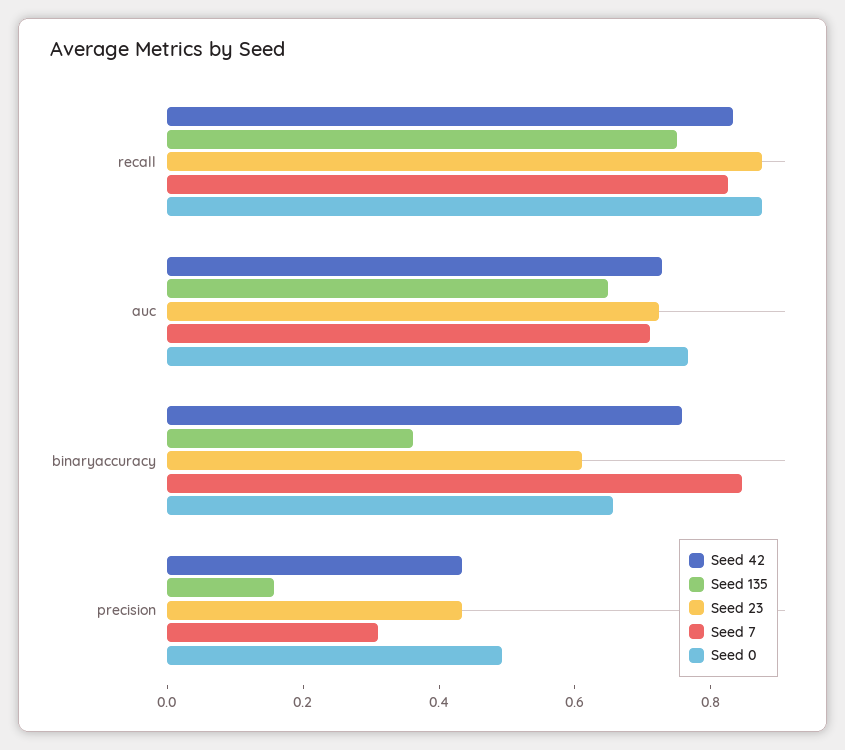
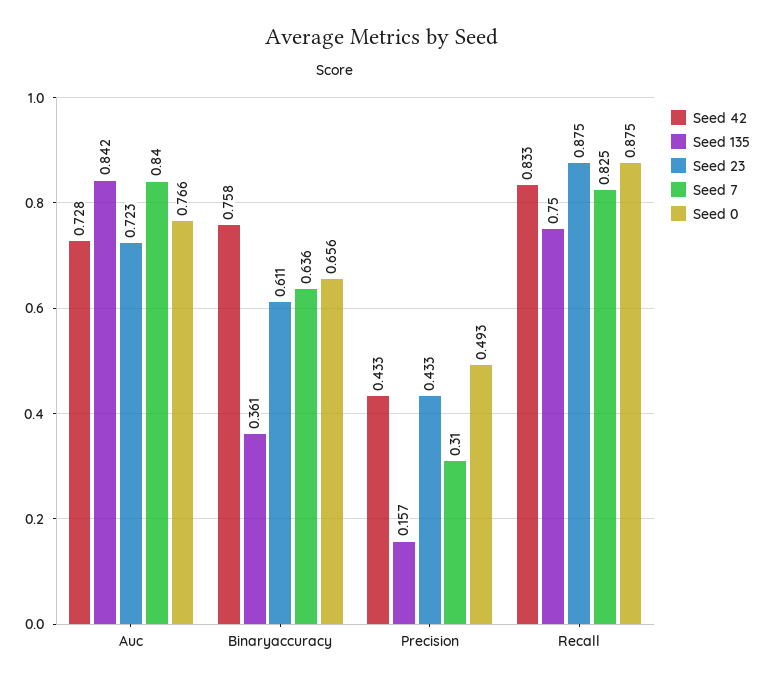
  {
    "Seed 42": {
      "recall": 0.833,
      "auc": 0.728,
      "binaryaccuracy": 0.758,
      "precision": 0.433
    },
    "Seed 135": {
      "recall": 0.75,
-     "auc": 0.65,
+     "auc": 0.842,
      "binaryaccuracy": 0.361,
      "precision": 0.157
    },
    "Seed 23": {
      "recall": 0.875,
      "auc": 0.723,
      "binaryaccuracy": 0.611,
      "precision": 0.433
    },
    "Seed 7": {
      "recall": 0.825,
-     "auc": 0.7,
+     "auc": 0.84,
-     "binaryaccuracy": 0.85,
+     "binaryaccuracy": 0.636,
      "precision": 0.31
    },
    "Seed 0": {
      "recall": 0.875,
      "auc": 0.766,
      "binaryaccuracy": 0.656,
      "precision": 0.493
    }
  }

